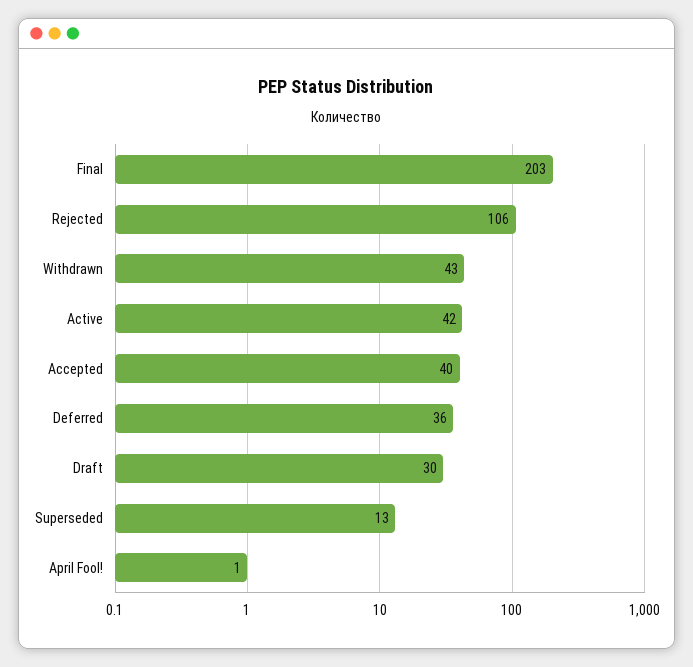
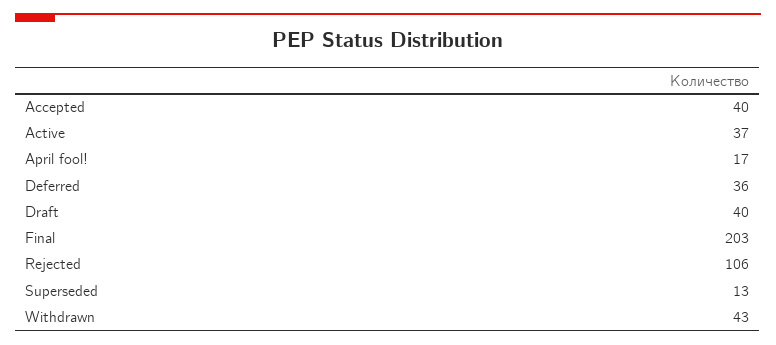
  {
    "Final": 203,
    "Rejected": 106,
    "Withdrawn": 43,
-   "Active": 42,
+   "Active": 37,
    "Accepted": 40,
    "Deferred": 36,
-   "Draft": 30,
+   "Draft": 40,
    "Superseded": 13,
-   "April Fool!": 1
+   "April Fool!": 17
  }

